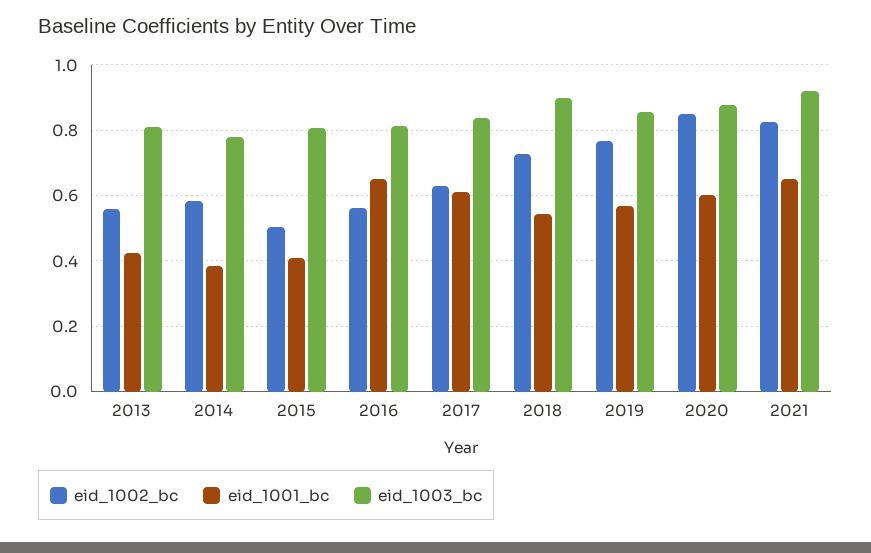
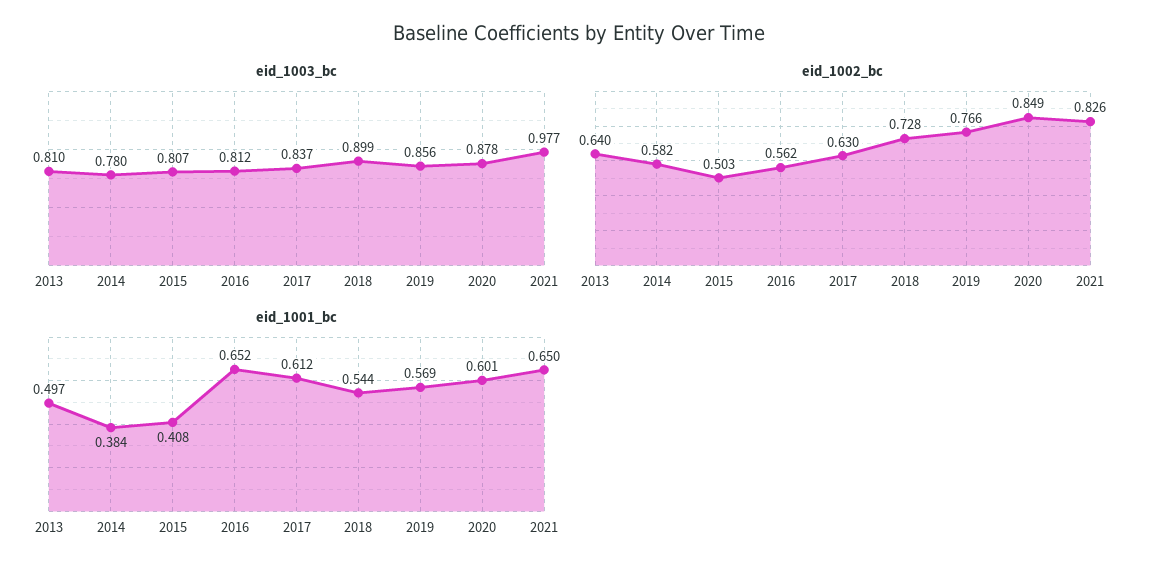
  {
    "eid_1002_bc": {
-     "2013": 0.56,
+     "2013": 0.64,
      "2014": 0.582,
      "2015": 0.503,
      "2016": 0.562,
      "2017": 0.63,
      "2018": 0.728,
      "2019": 0.766,
      "2020": 0.849,
      "2021": 0.826
    },
    "eid_1001_bc": {
-     "2013": 0.42,
+     "2013": 0.497,
      "2014": 0.384,
      "2015": 0.408,
      "2016": 0.652,
      "2017": 0.612,
      "2018": 0.544,
      "2019": 0.569,
      "2020": 0.601,
      "2021": 0.65
    },
    "eid_1003_bc": {
      "2013": 0.81,
      "2014": 0.78,
      "2015": 0.807,
      "2016": 0.812,
      "2017": 0.837,
      "2018": 0.899,
      "2019": 0.856,
      "2020": 0.878,
-     "2021": 0.92
+     "2021": 0.977
    }
  }

